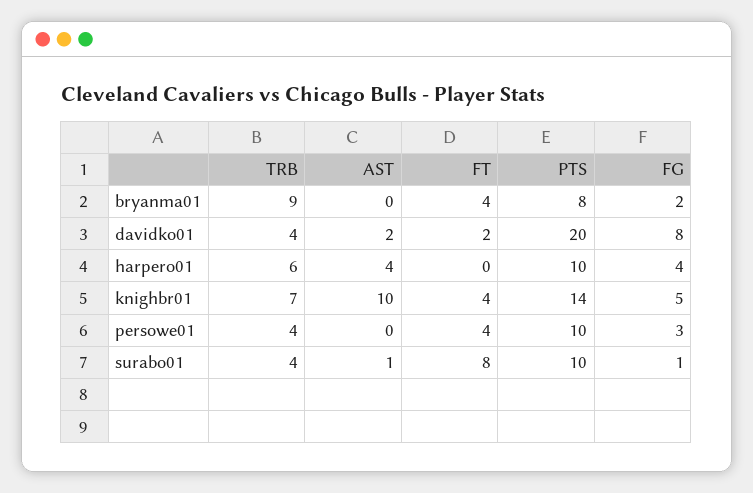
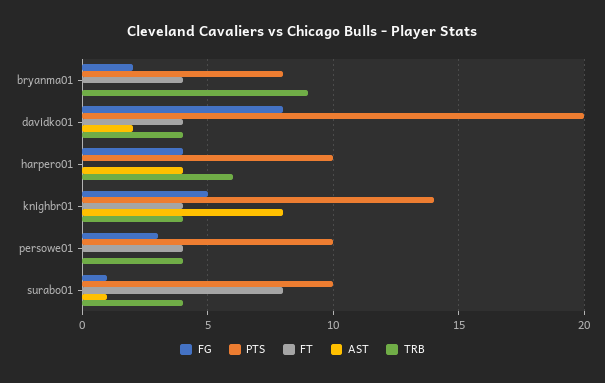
  {
    "TRB": {
      "bryanma01": 9,
      "davidko01": 4,
      "harpero01": 6,
-     "knighbr01": 7,
+     "knighbr01": 4,
      "persowe01": 4,
      "surabo01": 4
    },
    "AST": {
      "bryanma01": 0,
      "davidko01": 2,
      "harpero01": 4,
-     "knighbr01": 10,
+     "knighbr01": 8,
      "persowe01": 0,
      "surabo01": 1
    },
    "FT": {
      "bryanma01": 4,
-     "davidko01": 2,
+     "davidko01": 4,
      "harpero01": 0,
      "knighbr01": 4,
      "persowe01": 4,
      "surabo01": 8
    },
    "PTS": {
      "bryanma01": 8,
      "davidko01": 20,
      "harpero01": 10,
      "knighbr01": 14,
      "persowe01": 10,
      "surabo01": 10
    },
    "FG": {
      "bryanma01": 2,
      "davidko01": 8,
      "harpero01": 4,
      "knighbr01": 5,
      "persowe01": 3,
      "surabo01": 1
    }
  }

